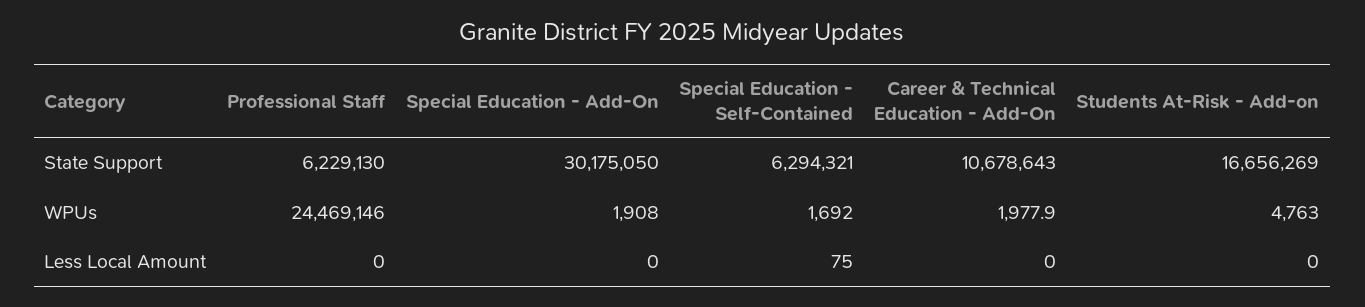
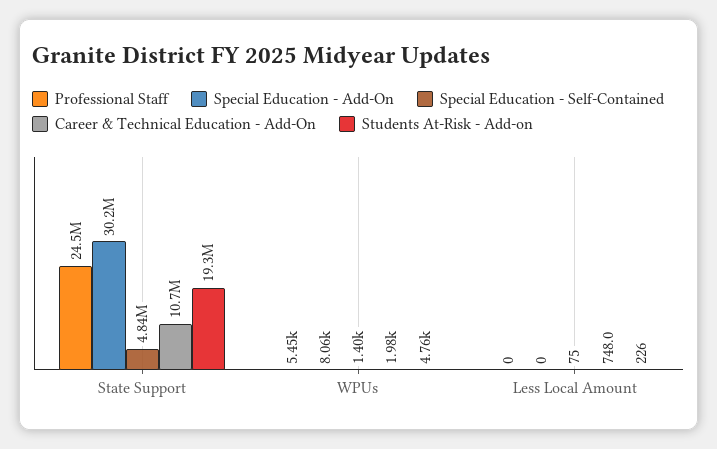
  {
    "Professional Staff": {
-     "State Support": 6229130,
+     "State Support": 24500000,
-     "WPUs": 24469146,
+     "WPUs": 5450,
      "Less Local Amount": 0
    },
    "Special Education - Add-On": {
      "State Support": 30175050,
-     "WPUs": 1908,
+     "WPUs": 8060,
      "Less Local Amount": 0
    },
    "Special Education - Self-Contained": {
-     "State Support": 6294321,
+     "State Support": 4840000,
-     "WPUs": 1692,
+     "WPUs": 1400,
      "Less Local Amount": 75
    },
    "Career & Technical Education - Add-On": {
      "State Support": 10678643,
      "WPUs": 1977.9,
-     "Less Local Amount": 0
+     "Less Local Amount": 748
    },
    "Students At-Risk - Add-on": {
-     "State Support": 16656269,
+     "State Support": 19300000,
      "WPUs": 4763,
-     "Less Local Amount": 0
+     "Less Local Amount": 226
    }
  }

